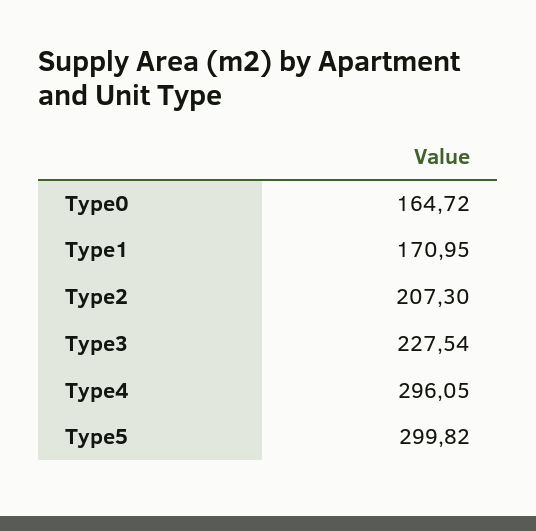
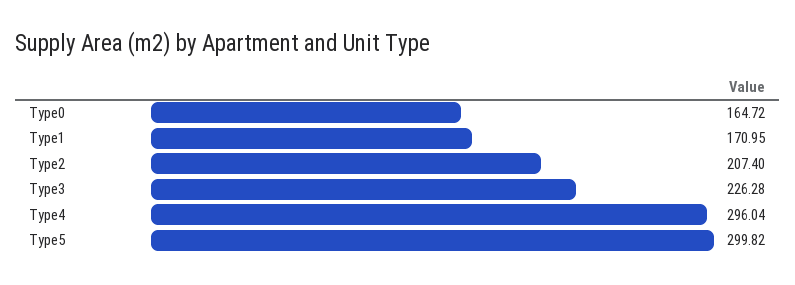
  {
    "Type0": 164.72,
    "Type1": 170.95,
-   "Type2": 207.3,
+   "Type2": 207.4,
-   "Type3": 227.54,
+   "Type3": 226.28,
-   "Type4": 296.05,
+   "Type4": 296.04,
    "Type5": 299.82
  }

